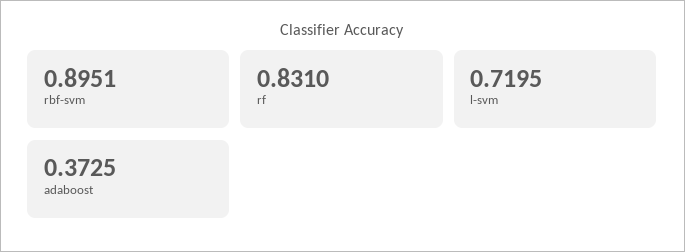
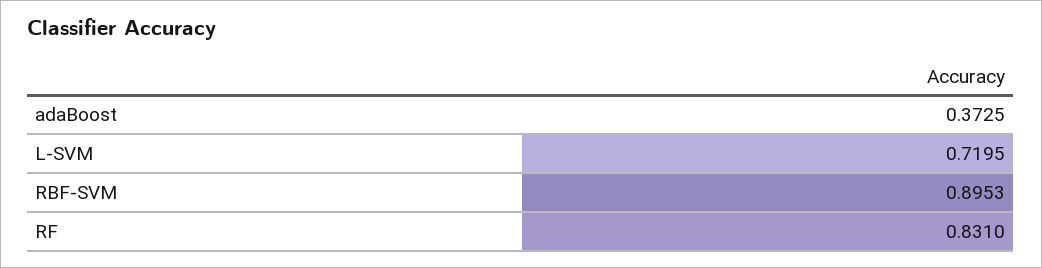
  {
-   "rbf-svm": 0.8951,
+   "rbf-svm": 0.8953,
    "rf": 0.831,
    "l-svm": 0.7195,
    "adaboost": 0.3725
  }

